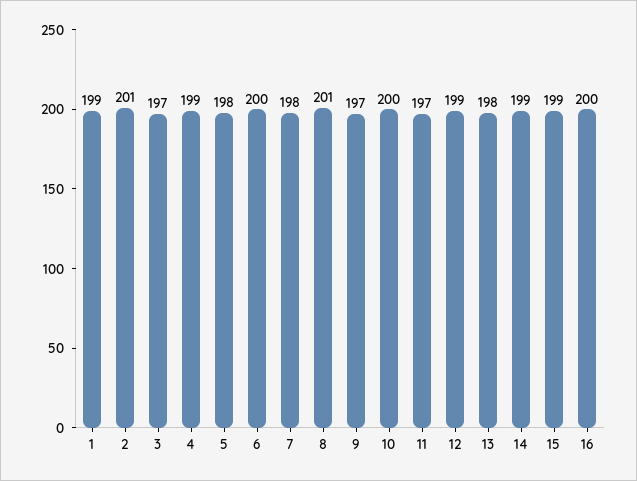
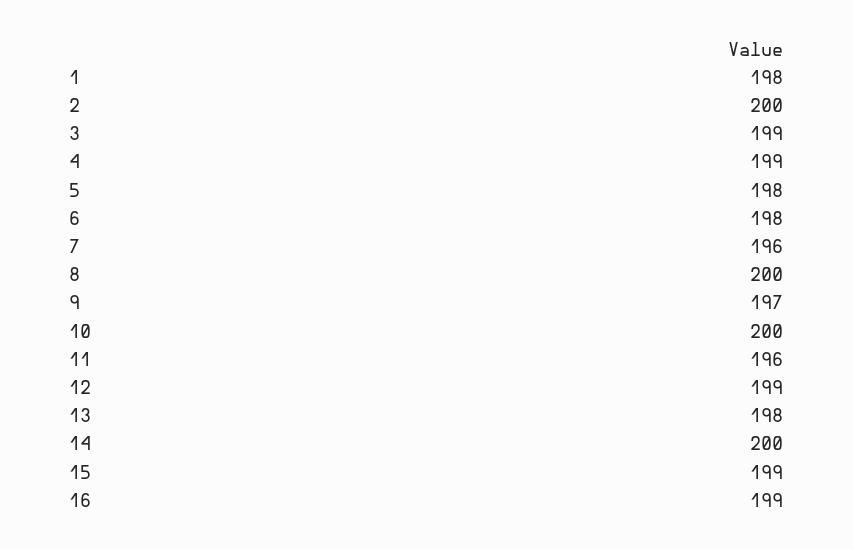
  {
-   "1": 199,
+   "1": 198,
-   "2": 201,
+   "2": 200,
-   "3": 197,
+   "3": 199,
    "4": 199,
    "5": 198,
-   "6": 200,
+   "6": 198,
-   "7": 198,
+   "7": 196,
-   "8": 201,
+   "8": 200,
    "9": 197,
    "10": 200,
-   "11": 197,
+   "11": 196,
    "12": 199,
    "13": 198,
-   "14": 199,
+   "14": 200,
    "15": 199,
-   "16": 200
+   "16": 199
  }

